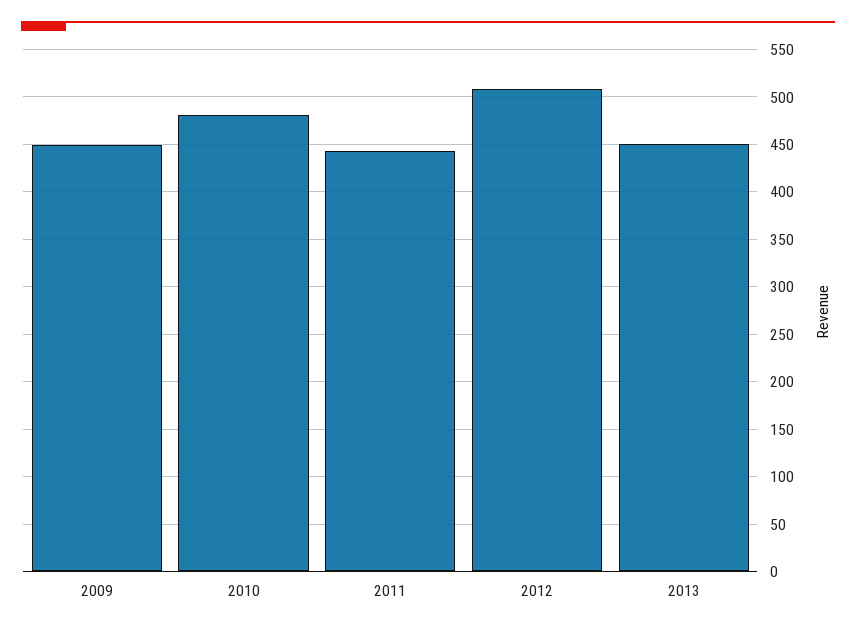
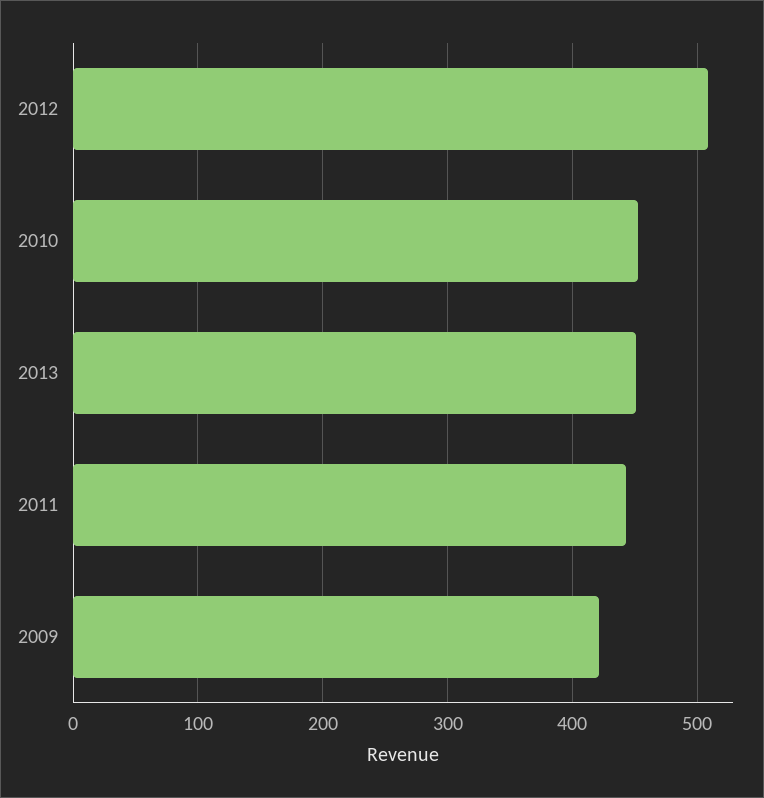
  {
-   "2009": 450,
+   "2009": 420,
-   "2010": 480,
+   "2010": 450,
    "2011": 440,
    "2012": 510,
    "2013": 450
  }

